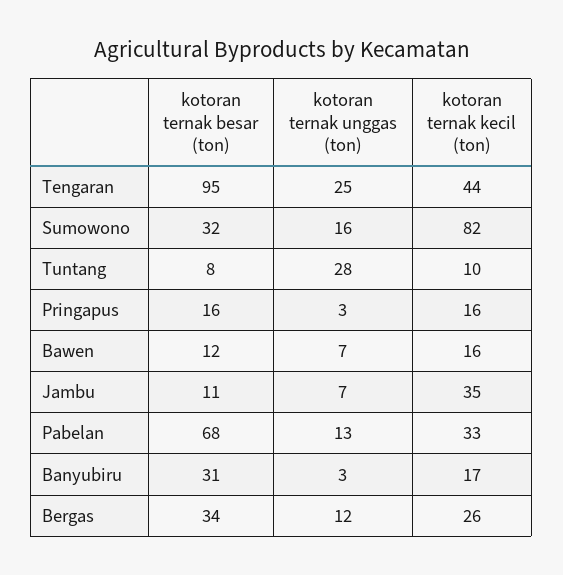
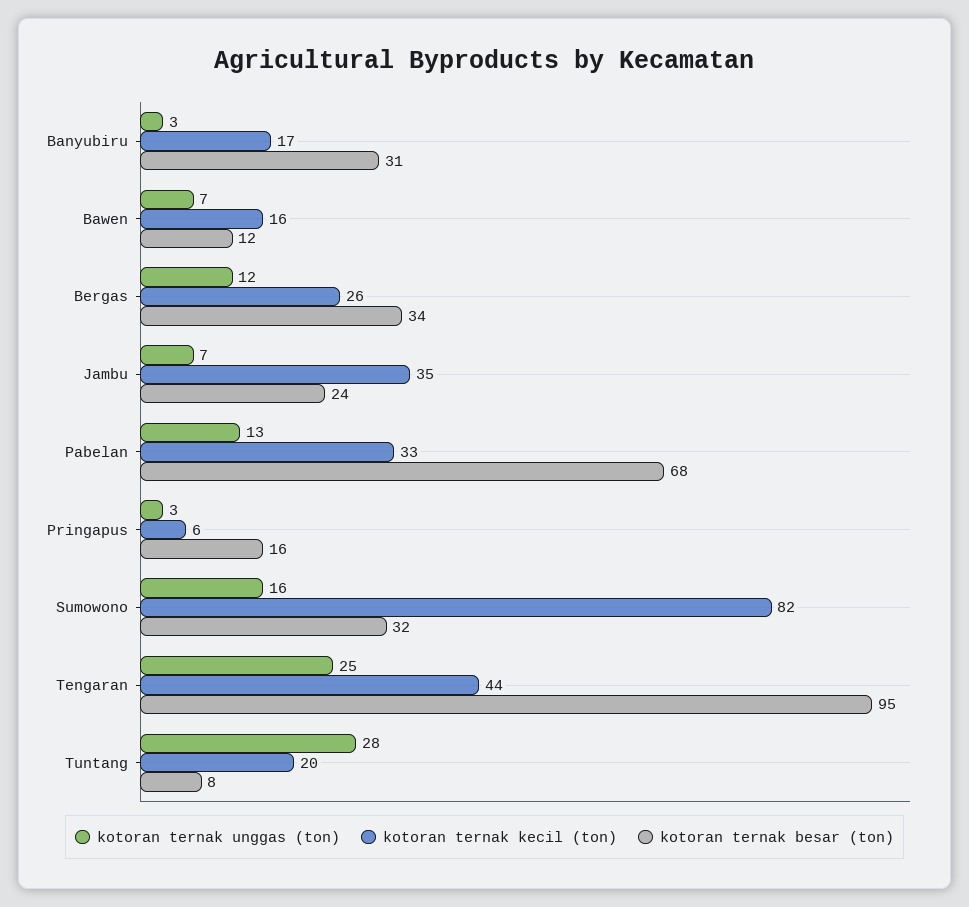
  {
    "kotoran ternak besar (ton)": {
      "Tengaran": 95,
      "Sumowono": 32,
      "Tuntang": 8,
      "Pringapus": 16,
      "Bawen": 12,
-     "Jambu": 11,
+     "Jambu": 24,
      "Pabelan": 68,
      "Banyubiru": 31,
      "Bergas": 34
    },
    "kotoran ternak unggas (ton)": {
      "Tengaran": 25,
      "Sumowono": 16,
      "Tuntang": 28,
      "Pringapus": 3,
      "Bawen": 7,
      "Jambu": 7,
      "Pabelan": 13,
      "Banyubiru": 3,
      "Bergas": 12
    },
    "kotoran ternak kecil (ton)": {
      "Tengaran": 44,
      "Sumowono": 82,
-     "Tuntang": 10,
+     "Tuntang": 20,
-     "Pringapus": 16,
+     "Pringapus": 6,
      "Bawen": 16,
      "Jambu": 35,
      "Pabelan": 33,
      "Banyubiru": 17,
      "Bergas": 26
    }
  }

